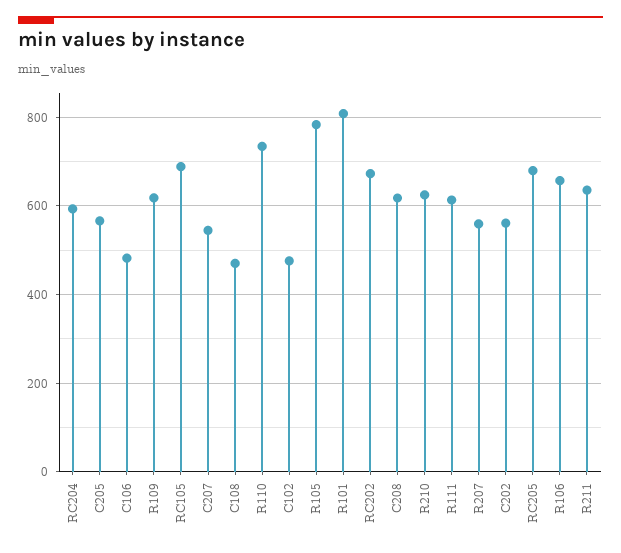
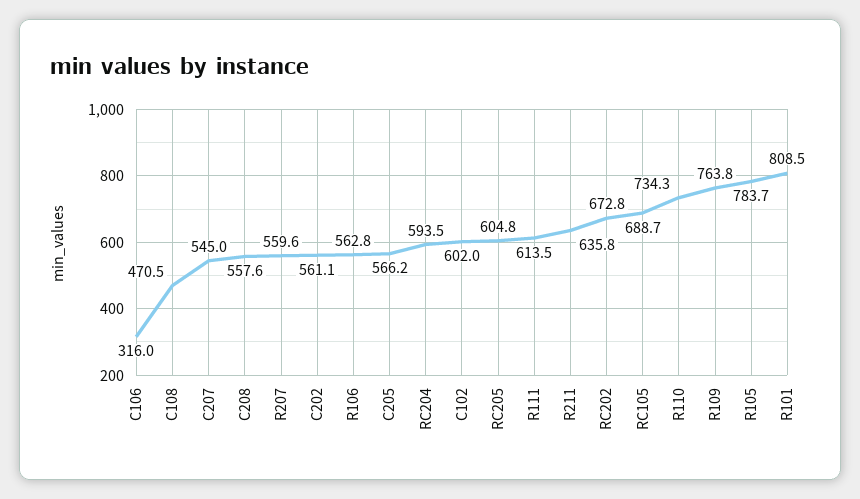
  {
    "RC204": 593.5,
    "C205": 566.2,
-   "C106": 480,
+   "C106": 316,
-   "R109": 620,
+   "R109": 763.8,
    "RC105": 688.7,
    "C207": 545,
    "C108": 470.5,
    "R110": 734.3,
-   "C102": 480,
+   "C102": 602,
    "R105": 783.7,
    "R101": 808.5,
    "RC202": 672.8,
-   "C208": 620,
+   "C208": 557.6,
-   "R210": 620,
    "R111": 613.5,
    "R207": 559.6,
    "C202": 561.1,
-   "RC205": 680,
+   "RC205": 604.8,
-   "R106": 660,
+   "R106": 562.8,
    "R211": 635.8
  }

